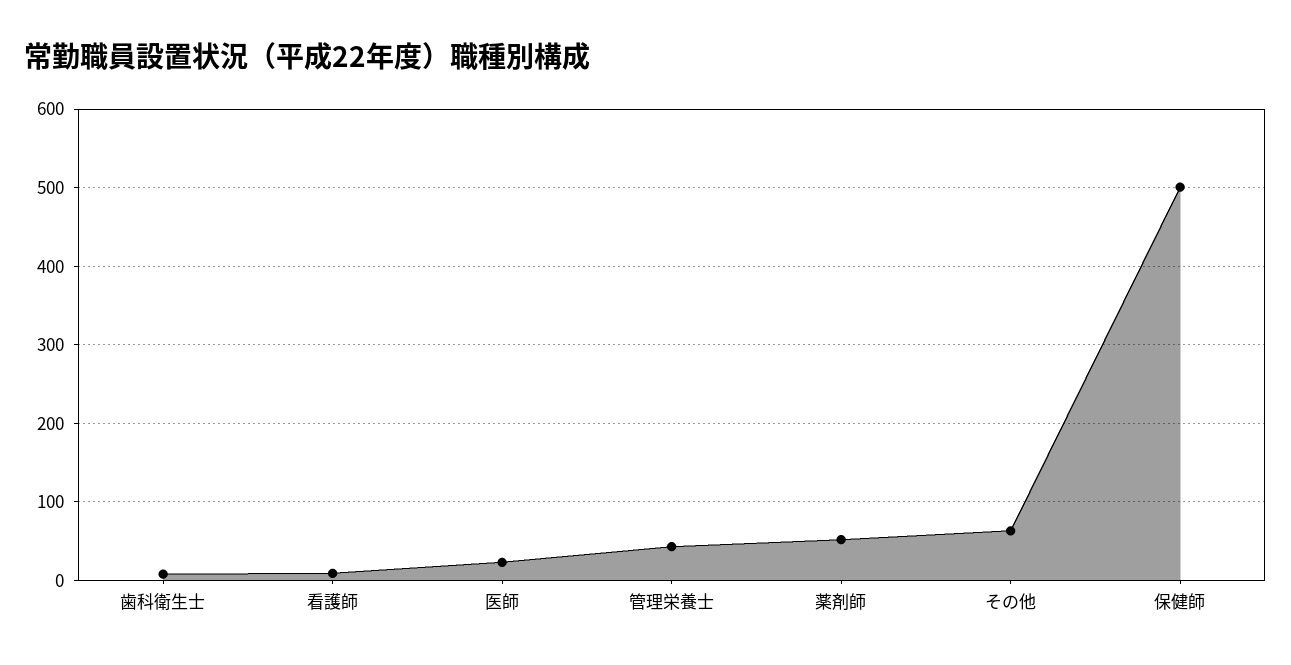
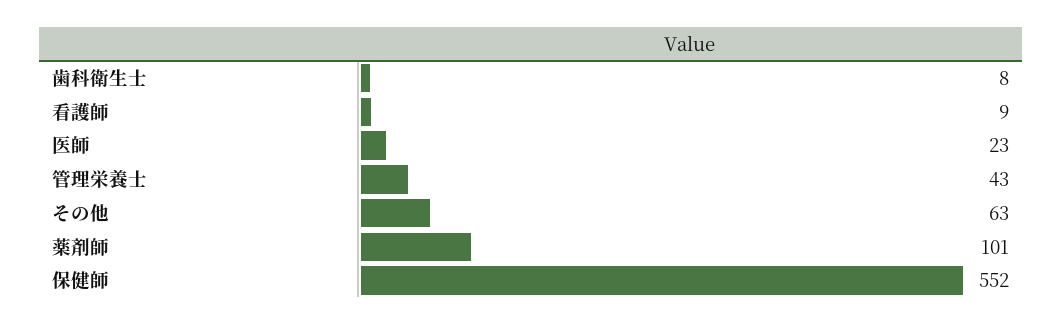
  {
    "歯科衛生士": 8,
    "看護師": 9,
    "医師": 23,
    "管理栄養士": 43,
-   "薬剤師": 50,
+   "薬剤師": 101,
    "その他": 63,
-   "保健師": 500
+   "保健師": 552
  }

